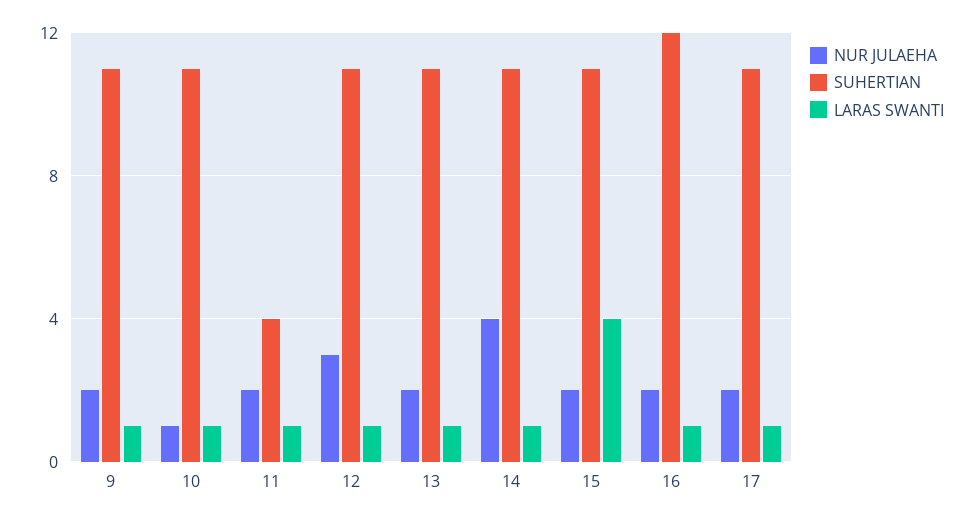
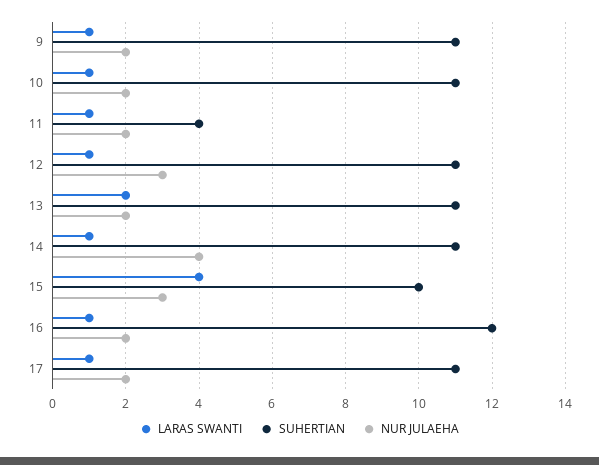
  {
    "NUR JULAEHA": {
      "9": 2,
-     "10": 1,
+     "10": 2,
      "11": 2,
      "12": 3,
      "13": 2,
      "14": 4,
-     "15": 2,
+     "15": 3,
      "16": 2,
      "17": 2
    },
    "SUHERTIAN": {
      "9": 11,
      "10": 11,
      "11": 4,
      "12": 11,
      "13": 11,
      "14": 11,
-     "15": 11,
+     "15": 10,
      "16": 12,
      "17": 11
    },
    "LARAS SWANTI": {
      "9": 1,
      "10": 1,
      "11": 1,
      "12": 1,
-     "13": 1,
+     "13": 2,
      "14": 1,
      "15": 4,
      "16": 1,
      "17": 1
    }
  }

